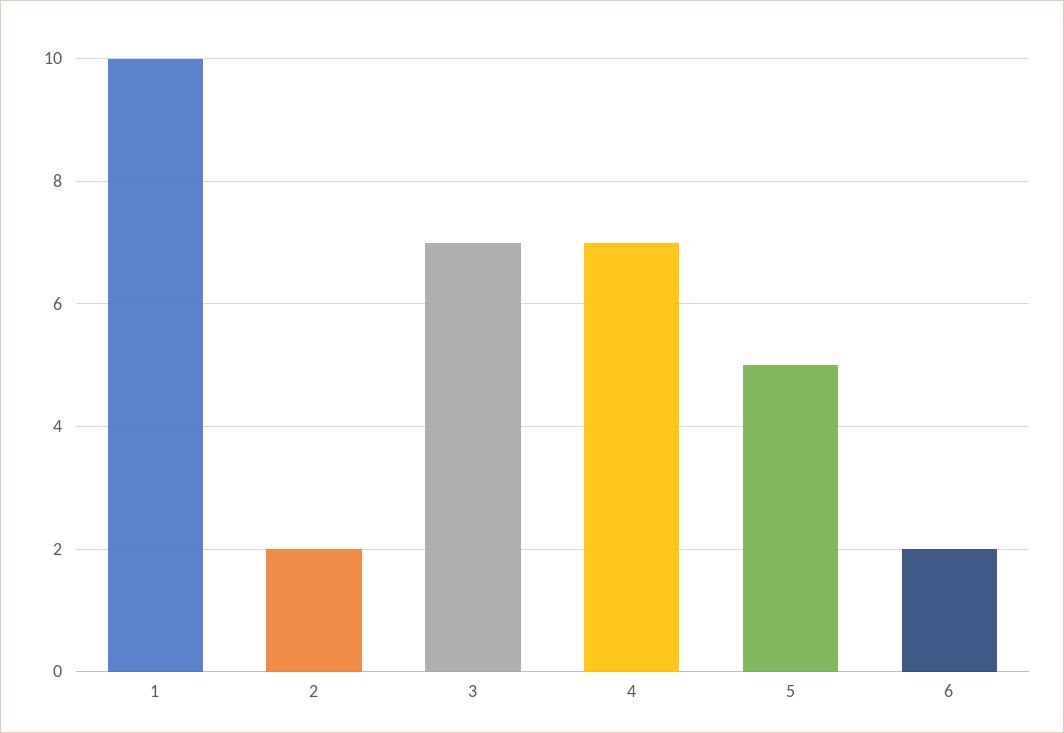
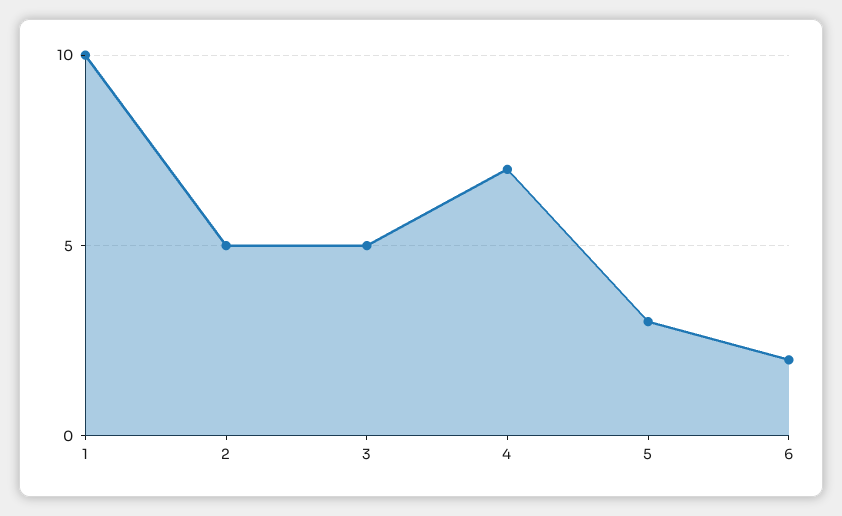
  {
    "1": 10,
-   "2": 2,
+   "2": 5,
-   "3": 7,
+   "3": 5,
    "4": 7,
-   "5": 5,
+   "5": 3,
    "6": 2
  }

